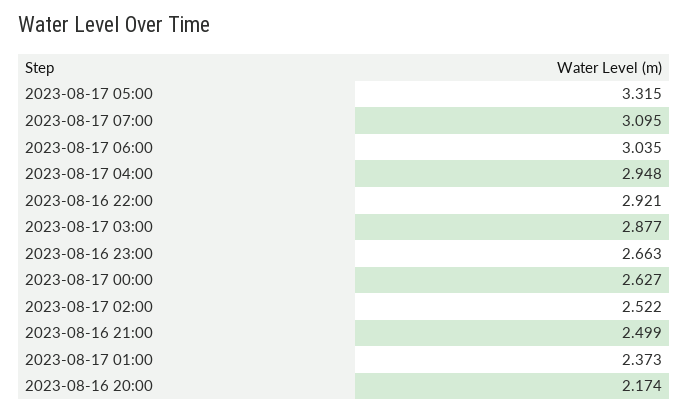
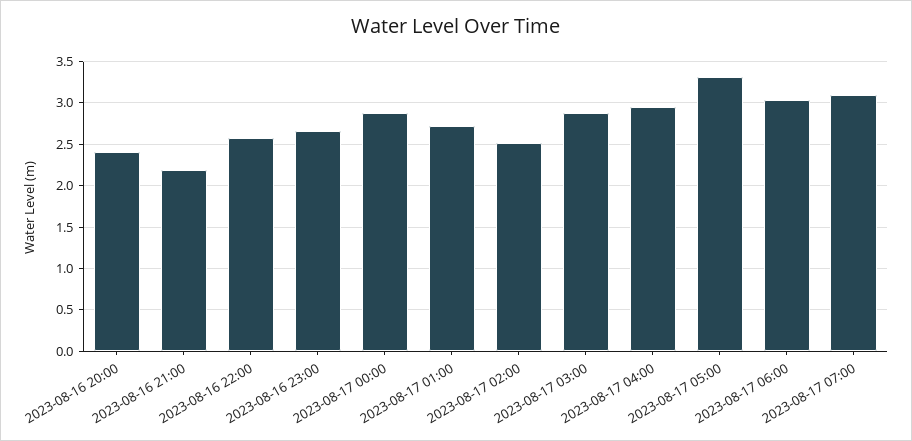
  {
    "2023-08-17 05:00": 3.315,
    "2023-08-17 07:00": 3.095,
    "2023-08-17 06:00": 3.035,
    "2023-08-17 04:00": 2.948,
-   "2023-08-16 22:00": 2.921,
+   "2023-08-16 22:00": 2.6,
    "2023-08-17 03:00": 2.877,
    "2023-08-16 23:00": 2.663,
-   "2023-08-17 00:00": 2.627,
+   "2023-08-17 00:00": 2.9,
    "2023-08-17 02:00": 2.522,
-   "2023-08-16 21:00": 2.499,
+   "2023-08-16 21:00": 2.2,
-   "2023-08-17 01:00": 2.373,
+   "2023-08-17 01:00": 2.7,
-   "2023-08-16 20:00": 2.174
+   "2023-08-16 20:00": 2.4
  }

